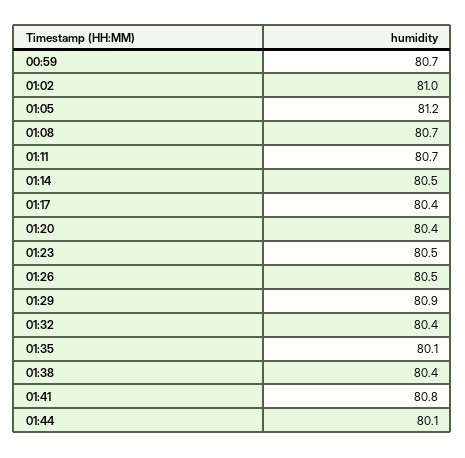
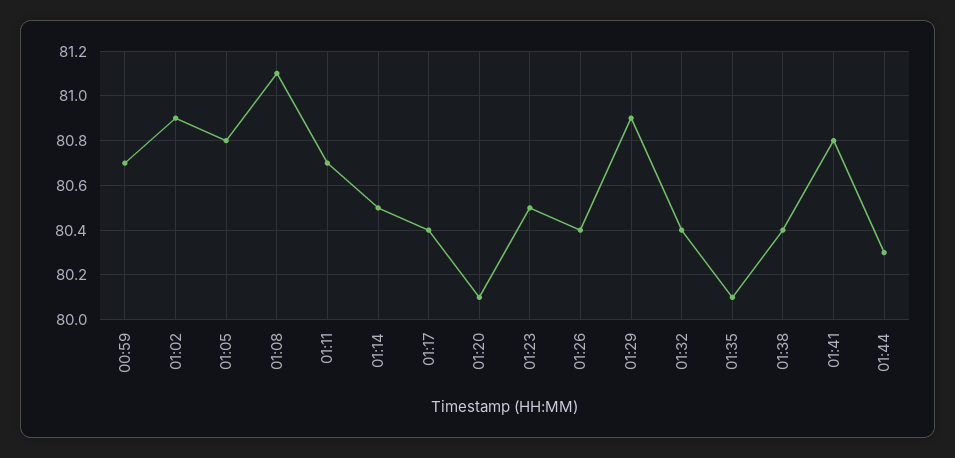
  {
    "00:59": 80.7,
-   "01:02": 81,
+   "01:02": 80.9,
-   "01:05": 81.2,
+   "01:05": 80.8,
-   "01:08": 80.7,
+   "01:08": 81.1,
    "01:11": 80.7,
    "01:14": 80.5,
    "01:17": 80.4,
-   "01:20": 80.4,
+   "01:20": 80.1,
    "01:23": 80.5,
-   "01:26": 80.5,
+   "01:26": 80.4,
    "01:29": 80.9,
    "01:32": 80.4,
    "01:35": 80.1,
    "01:38": 80.4,
    "01:41": 80.8,
-   "01:44": 80.1
+   "01:44": 80.3
  }

